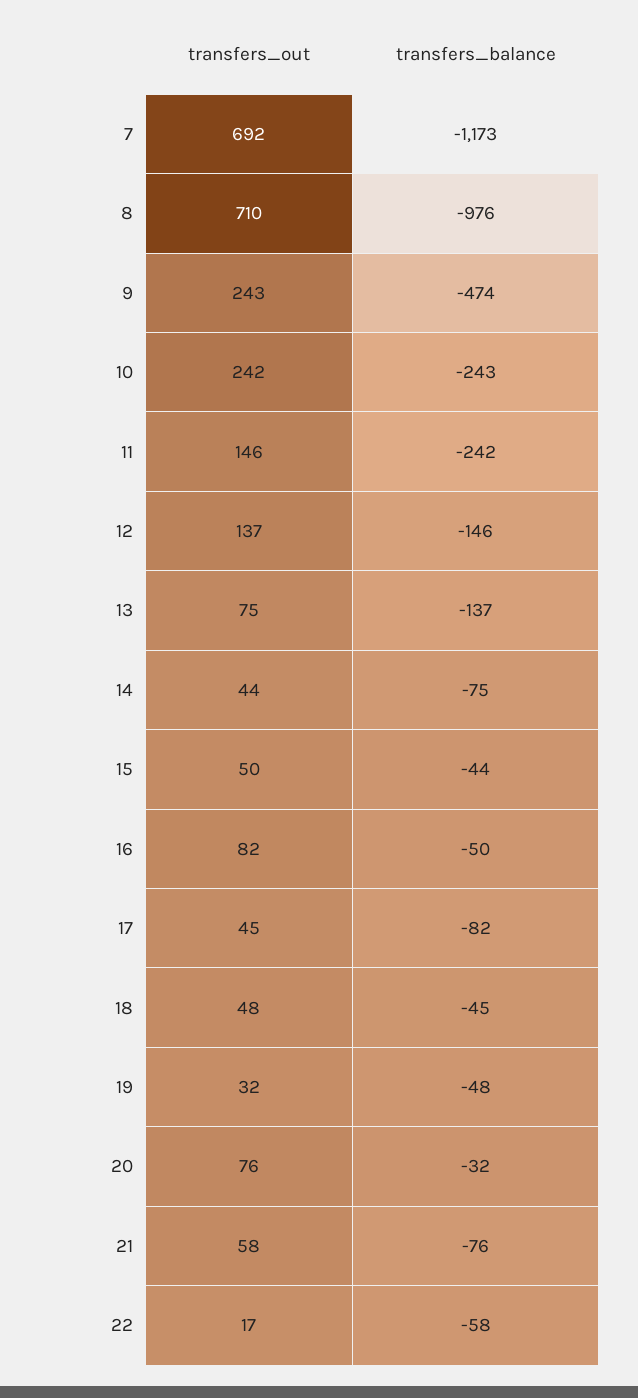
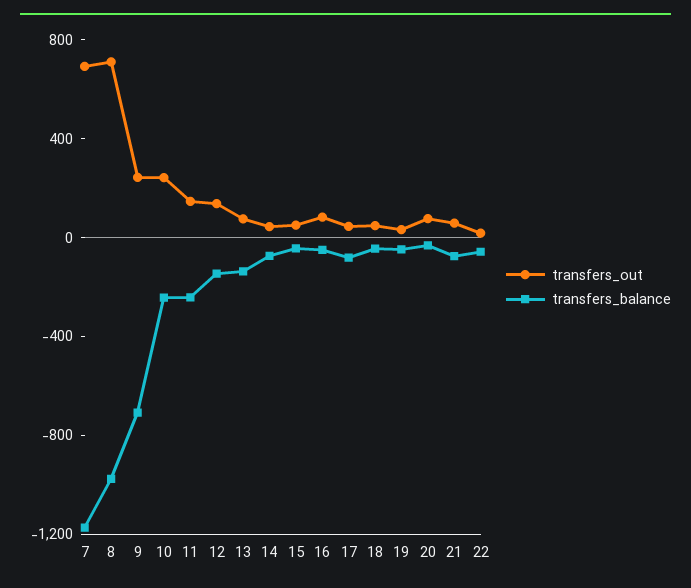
  {
    "transfers_out": {
      "7": 692,
      "8": 710,
      "9": 243,
      "10": 242,
      "11": 146,
      "12": 137,
      "13": 75,
      "14": 44,
      "15": 50,
      "16": 82,
      "17": 45,
      "18": 48,
      "19": 32,
      "20": 76,
      "21": 58,
      "22": 17
    },
    "transfers_balance": {
      "7": -1173,
      "8": -976,
-     "9": -474,
+     "9": -700,
      "10": -243,
      "11": -242,
      "12": -146,
      "13": -137,
      "14": -75,
      "15": -44,
      "16": -50,
      "17": -82,
      "18": -45,
      "19": -48,
      "20": -32,
      "21": -76,
      "22": -58
    }
  }

